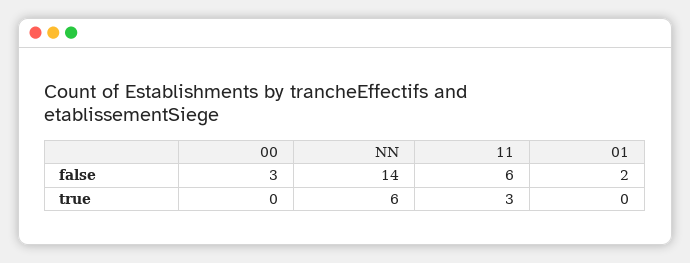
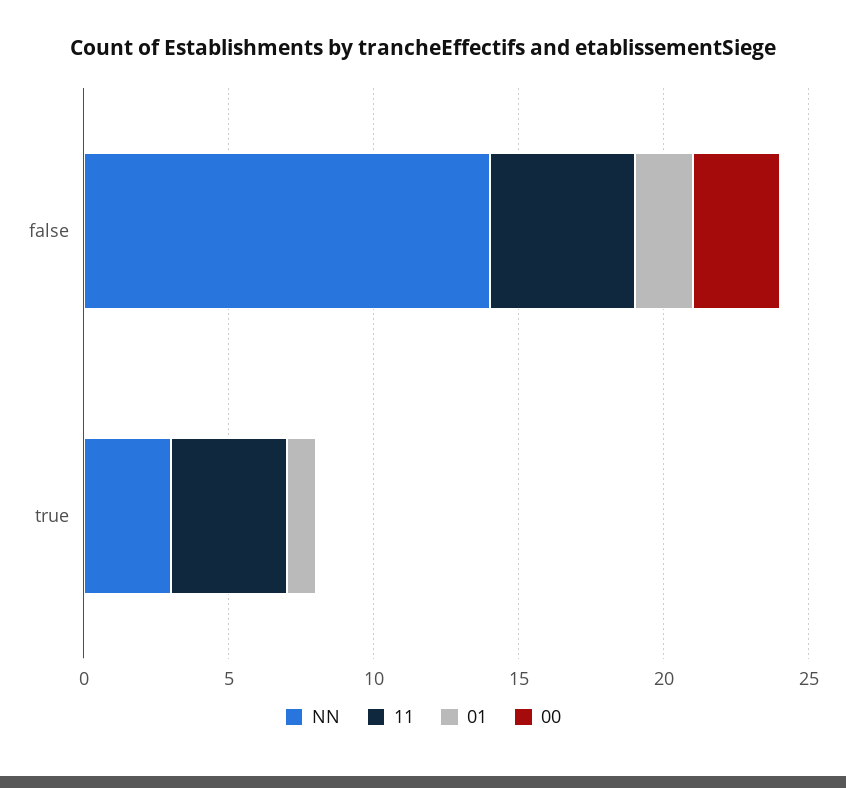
  {
    "00": {
      "false": 3,
      "true": 0
    },
    "NN": {
      "false": 14,
-     "true": 6
+     "true": 3
    },
    "11": {
-     "false": 6,
+     "false": 5,
-     "true": 3
+     "true": 4
    },
    "01": {
      "false": 2,
-     "true": 0
+     "true": 1
    }
  }

